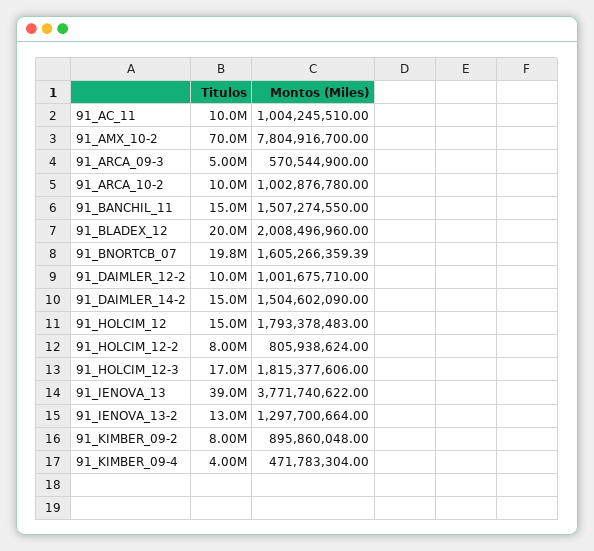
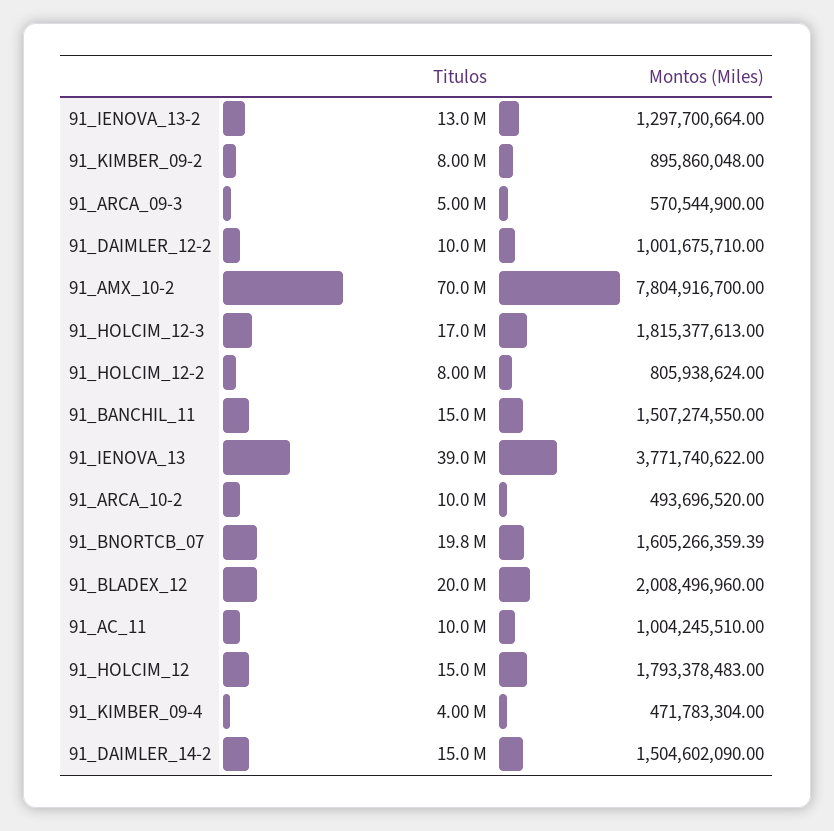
  {
    "Titulos": {
      "91_AC_11": 10000000,
      "91_AMX_10-2": 70000000,
      "91_ARCA_09-3": 5000000,
      "91_ARCA_10-2": 10000000,
      "91_BANCHIL_11": 15000000,
      "91_BLADEX_12": 20000000,
      "91_BNORTCB_07": 19800000,
      "91_DAIMLER_12-2": 10000000,
      "91_DAIMLER_14-2": 15000000,
      "91_HOLCIM_12": 15000000,
      "91_HOLCIM_12-2": 8000000,
      "91_HOLCIM_12-3": 17000000,
      "91_IENOVA_13": 39000000,
      "91_IENOVA_13-2": 13000000,
      "91_KIMBER_09-2": 8000000,
      "91_KIMBER_09-4": 4000000
    },
    "Montos (Miles)": {
      "91_AC_11": 1004245510,
      "91_AMX_10-2": 7804916700,
      "91_ARCA_09-3": 570544900,
-     "91_ARCA_10-2": 1002876780,
+     "91_ARCA_10-2": 493696520,
      "91_BANCHIL_11": 1507274550,
      "91_BLADEX_12": 2008496960,
      "91_BNORTCB_07": 1605266359.39,
      "91_DAIMLER_12-2": 1001675710,
      "91_DAIMLER_14-2": 1504602090,
      "91_HOLCIM_12": 1793378483,
      "91_HOLCIM_12-2": 805938624,
-     "91_HOLCIM_12-3": 1815377606,
+     "91_HOLCIM_12-3": 1815377613,
      "91_IENOVA_13": 3771740622,
      "91_IENOVA_13-2": 1297700664,
      "91_KIMBER_09-2": 895860048,
      "91_KIMBER_09-4": 471783304
    }
  }

